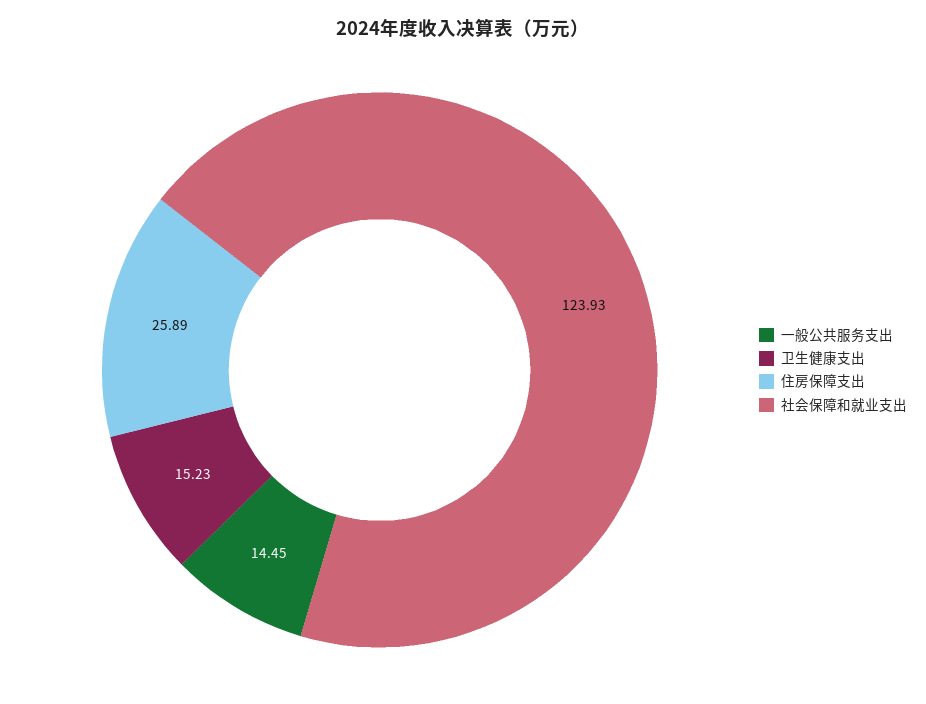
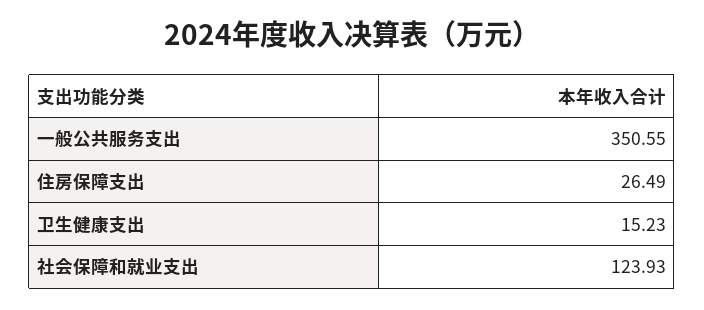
  {
-   "一般公共服务支出": 14.45,
+   "一般公共服务支出": 350.55,
    "卫生健康支出": 15.23,
-   "住房保障支出": 25.89,
+   "住房保障支出": 26.49,
    "社会保障和就业支出": 123.93
  }

